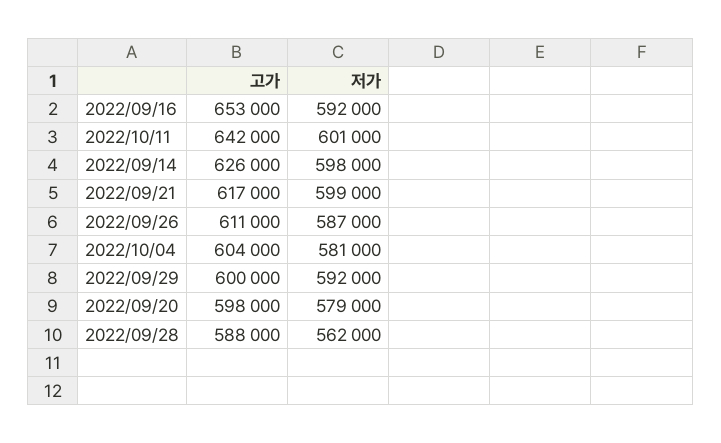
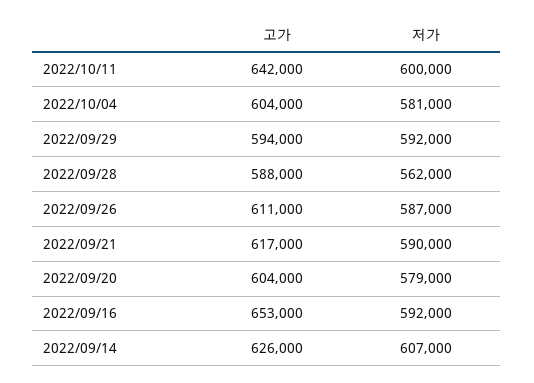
  {
    "고가": {
      "2022/09/16": 653000,
      "2022/10/11": 642000,
      "2022/09/14": 626000,
      "2022/09/21": 617000,
      "2022/09/26": 611000,
      "2022/10/04": 604000,
-     "2022/09/29": 600000,
+     "2022/09/29": 594000,
-     "2022/09/20": 598000,
+     "2022/09/20": 604000,
      "2022/09/28": 588000
    },
    "저가": {
      "2022/09/16": 592000,
-     "2022/10/11": 601000,
+     "2022/10/11": 600000,
-     "2022/09/14": 598000,
+     "2022/09/14": 607000,
-     "2022/09/21": 599000,
+     "2022/09/21": 590000,
      "2022/09/26": 587000,
      "2022/10/04": 581000,
      "2022/09/29": 592000,
      "2022/09/20": 579000,
      "2022/09/28": 562000
    }
  }

